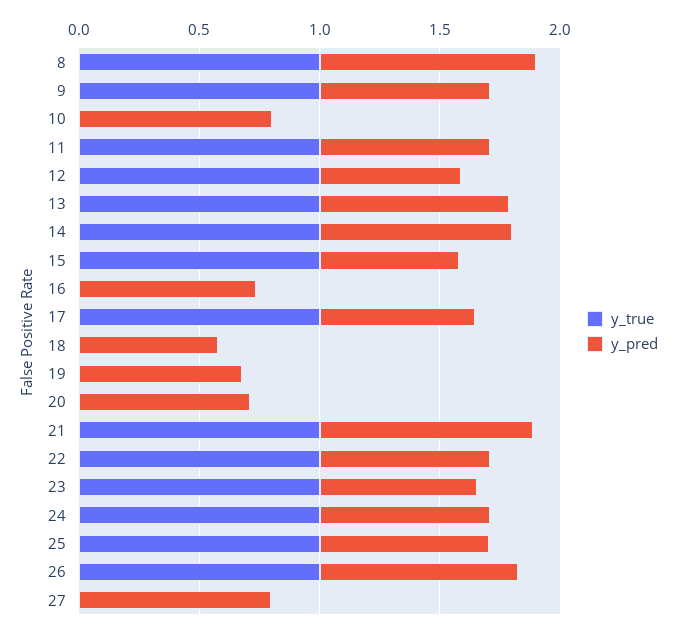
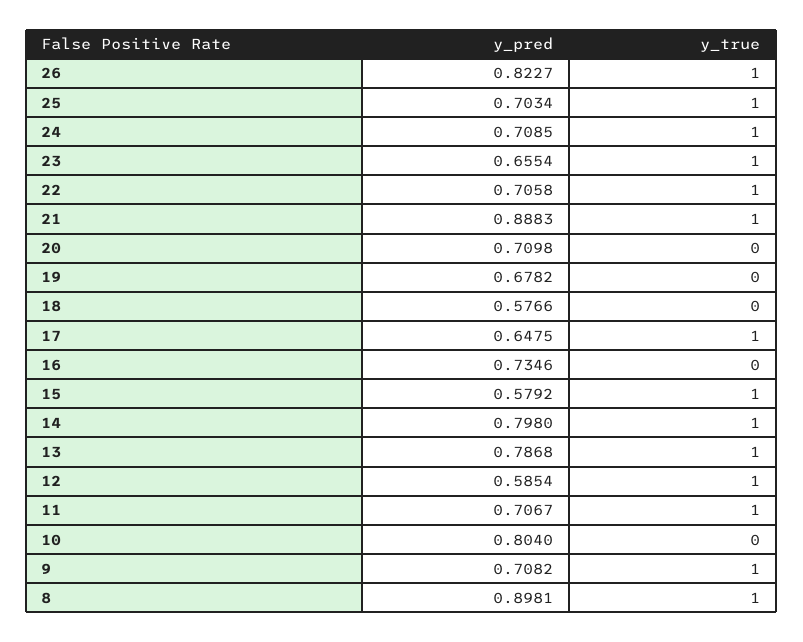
  {
    "y_true": {
      "8": 1,
      "9": 1,
      "10": 0,
      "11": 1,
      "12": 1,
      "13": 1,
      "14": 1,
      "15": 1,
      "16": 0,
      "17": 1,
      "18": 0,
      "19": 0,
      "20": 0,
      "21": 1,
      "22": 1,
      "23": 1,
      "24": 1,
      "25": 1,
-     "26": 1,
+     "26": 1
-     "27": 0
    },
    "y_pred": {
      "8": 0.8981,
      "9": 0.7082,
      "10": 0.804,
      "11": 0.7067,
      "12": 0.5854,
      "13": 0.7868,
      "14": 0.798,
      "15": 0.5792,
      "16": 0.7346,
      "17": 0.6475,
      "18": 0.5766,
      "19": 0.6782,
      "20": 0.7098,
      "21": 0.8883,
      "22": 0.7058,
      "23": 0.6554,
      "24": 0.7085,
      "25": 0.7034,
-     "26": 0.8227,
+     "26": 0.8227
-     "27": 0.8
    }
  }

